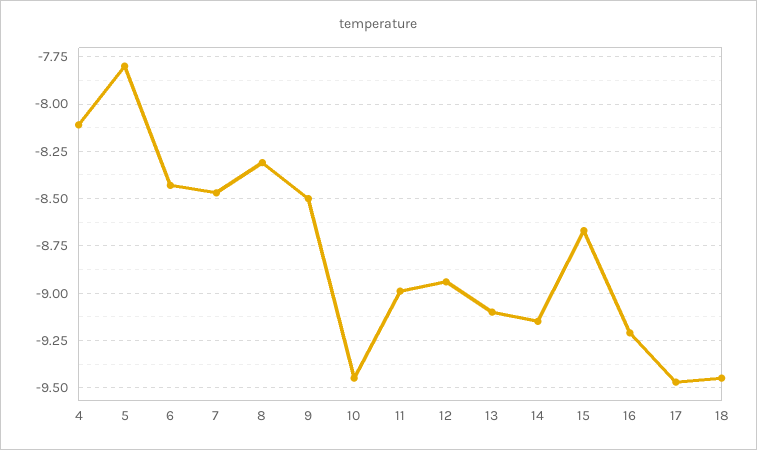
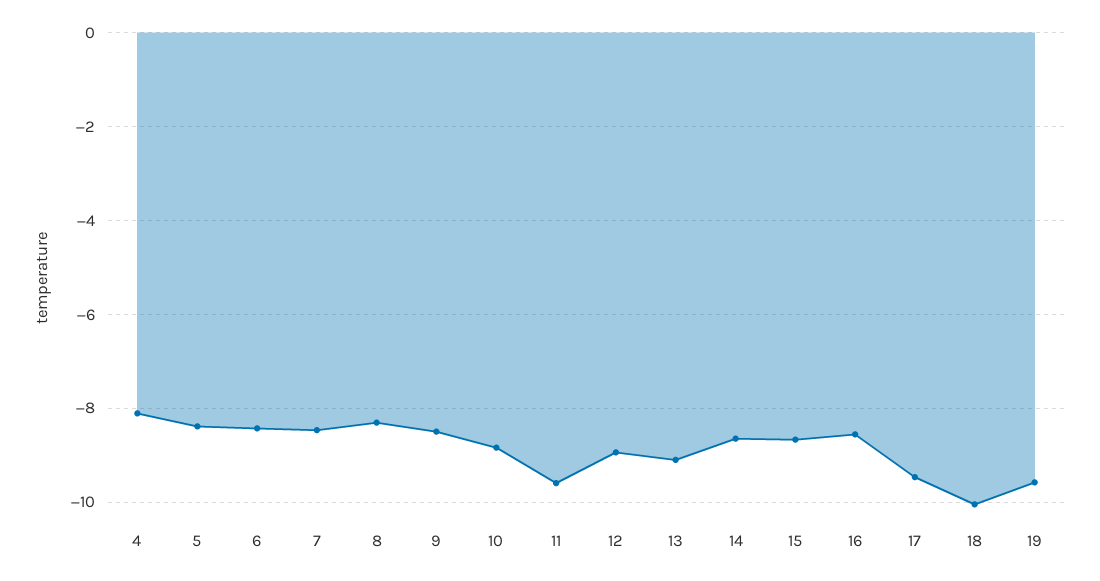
  {
    "4": -8.1,
-   "5": -7.8,
+   "5": -8.4,
    "6": -8.45,
    "7": -8.45,
    "8": -8.3,
    "9": -8.5,
-   "10": -9.45,
+   "10": -8.8,
-   "11": -9,
+   "11": -9.6,
    "12": -8.95,
    "13": -9.1,
-   "14": -9.15,
+   "14": -8.6,
    "15": -8.65,
-   "16": -9.2,
+   "16": -8.6,
    "17": -9.45,
-   "18": -9.45
+   "18": -10,
+   "19": -9.6
  }

